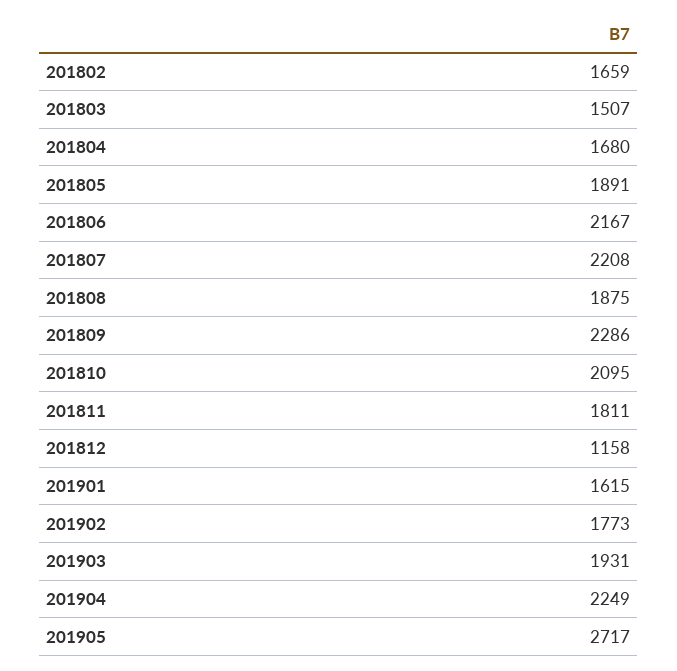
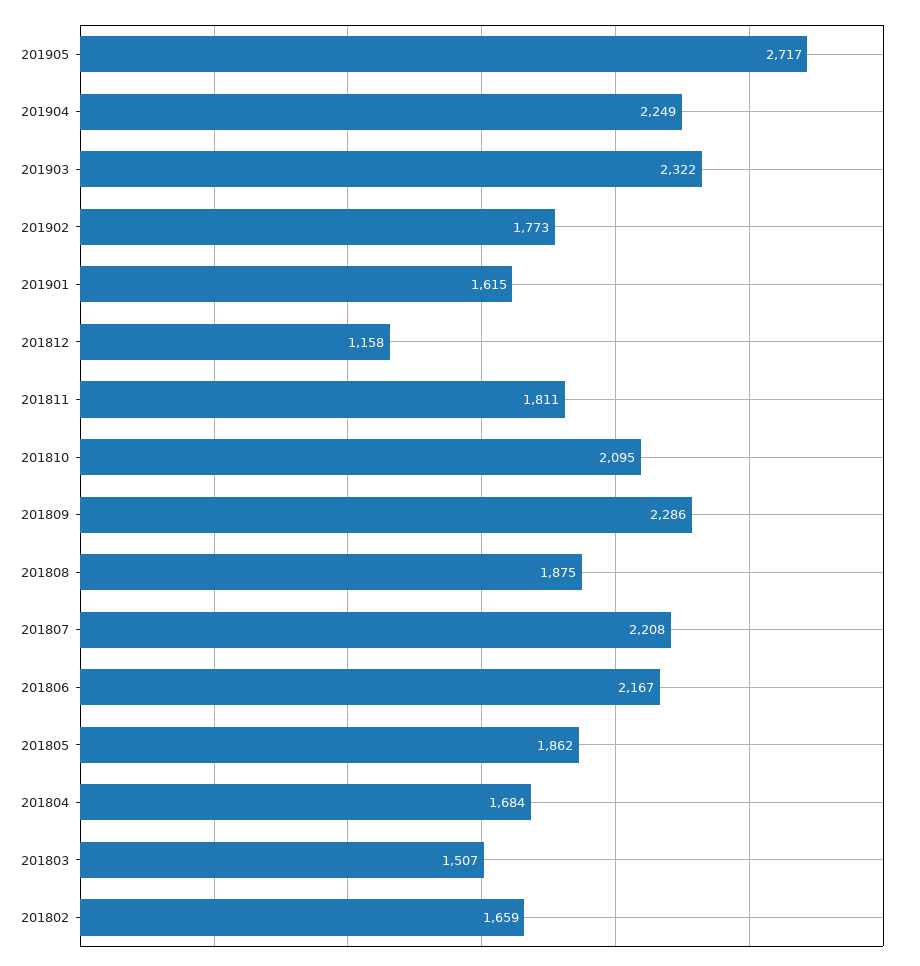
  {
    "201802": 1659,
    "201803": 1507,
-   "201804": 1680,
+   "201804": 1684,
-   "201805": 1891,
+   "201805": 1862,
    "201806": 2167,
    "201807": 2208,
    "201808": 1875,
    "201809": 2286,
    "201810": 2095,
    "201811": 1811,
    "201812": 1158,
    "201901": 1615,
    "201902": 1773,
-   "201903": 1931,
+   "201903": 2322,
    "201904": 2249,
    "201905": 2717
  }

